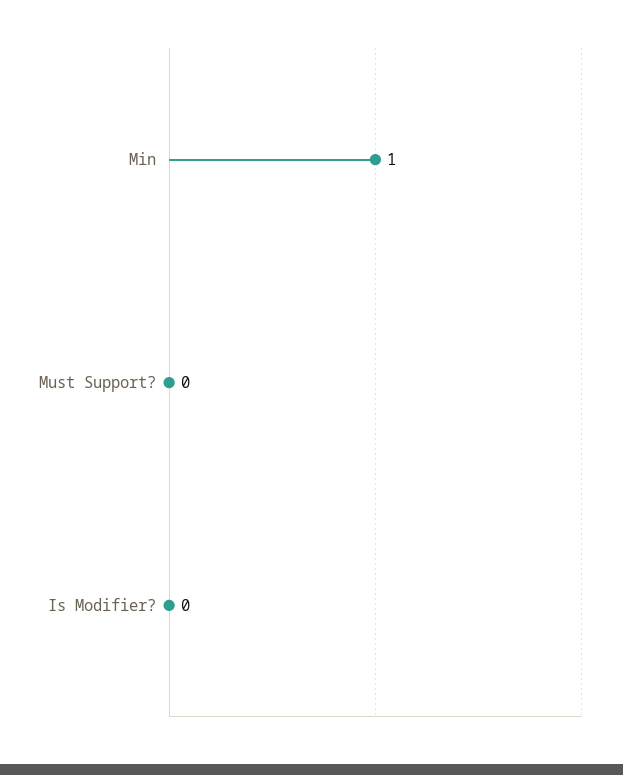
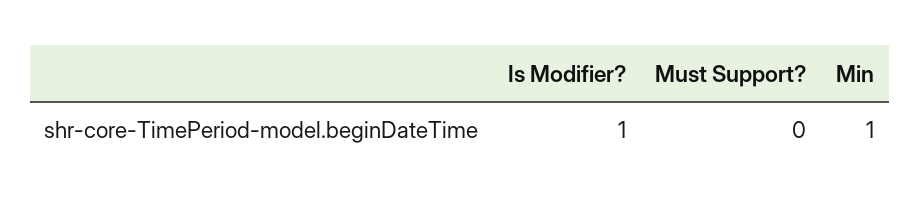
  {
    "Min": 1,
    "Must Support?": 0,
-   "Is Modifier?": 0
+   "Is Modifier?": 1
  }

